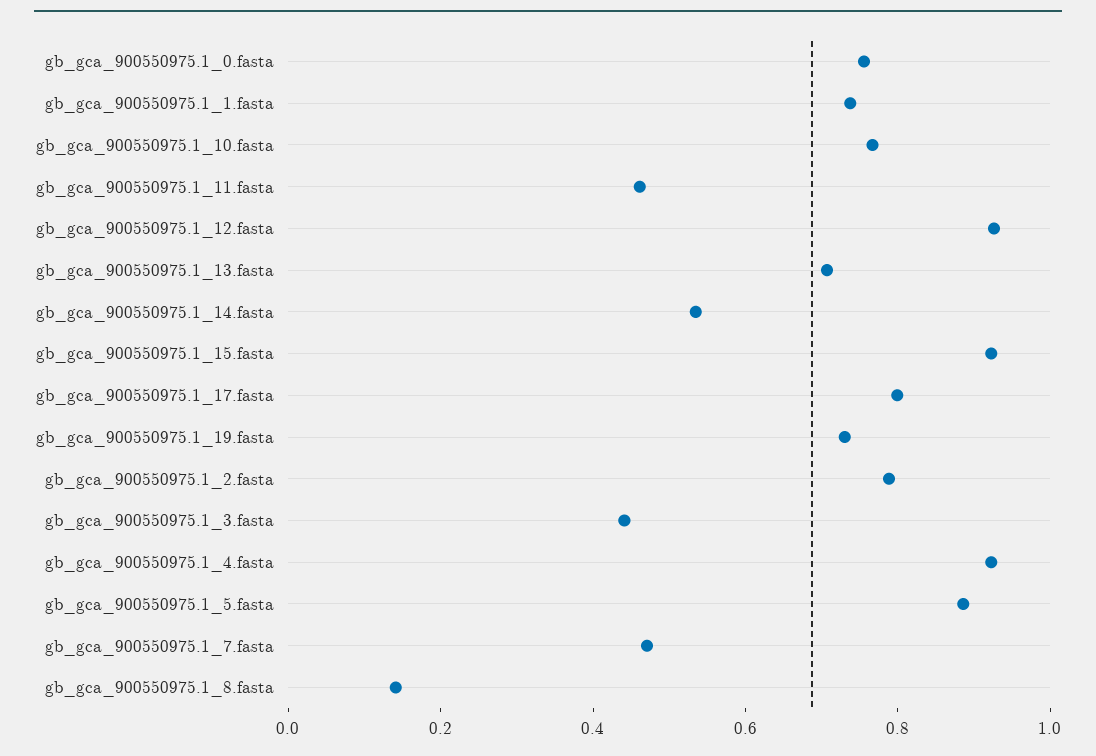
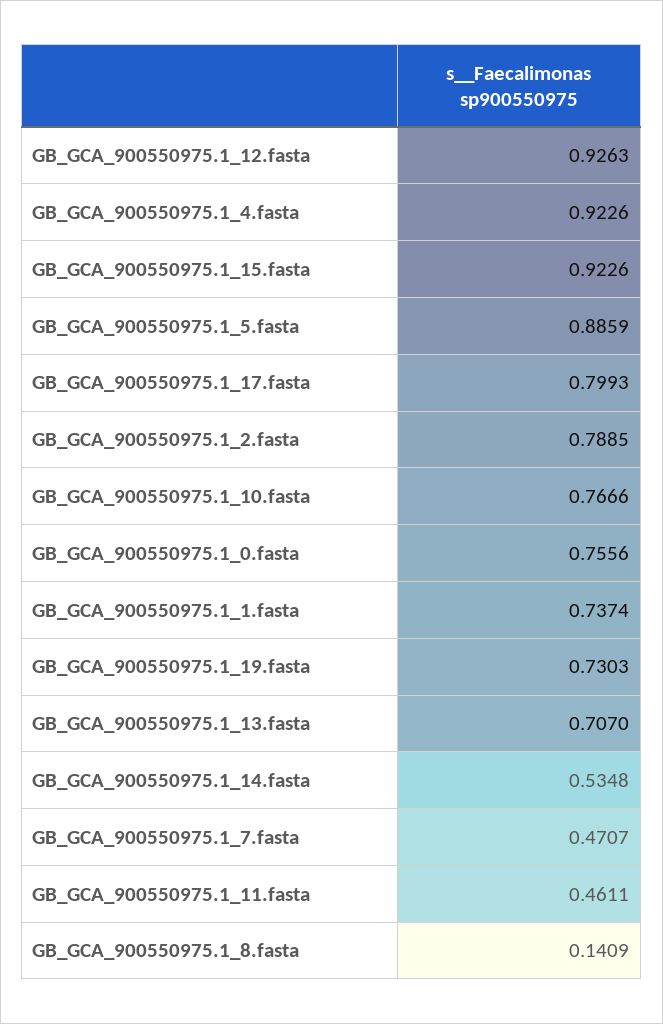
  {
    "gb_gca_900550975.1_0.fasta": 0.7556,
    "gb_gca_900550975.1_1.fasta": 0.7374,
    "gb_gca_900550975.1_10.fasta": 0.7666,
    "gb_gca_900550975.1_11.fasta": 0.4611,
    "gb_gca_900550975.1_12.fasta": 0.9263,
    "gb_gca_900550975.1_13.fasta": 0.707,
    "gb_gca_900550975.1_14.fasta": 0.5348,
    "gb_gca_900550975.1_15.fasta": 0.9226,
    "gb_gca_900550975.1_17.fasta": 0.7993,
    "gb_gca_900550975.1_19.fasta": 0.7303,
    "gb_gca_900550975.1_2.fasta": 0.7885,
-   "gb_gca_900550975.1_3.fasta": 0.45,
    "gb_gca_900550975.1_4.fasta": 0.9226,
    "gb_gca_900550975.1_5.fasta": 0.8859,
    "gb_gca_900550975.1_7.fasta": 0.4707,
    "gb_gca_900550975.1_8.fasta": 0.1409
  }

